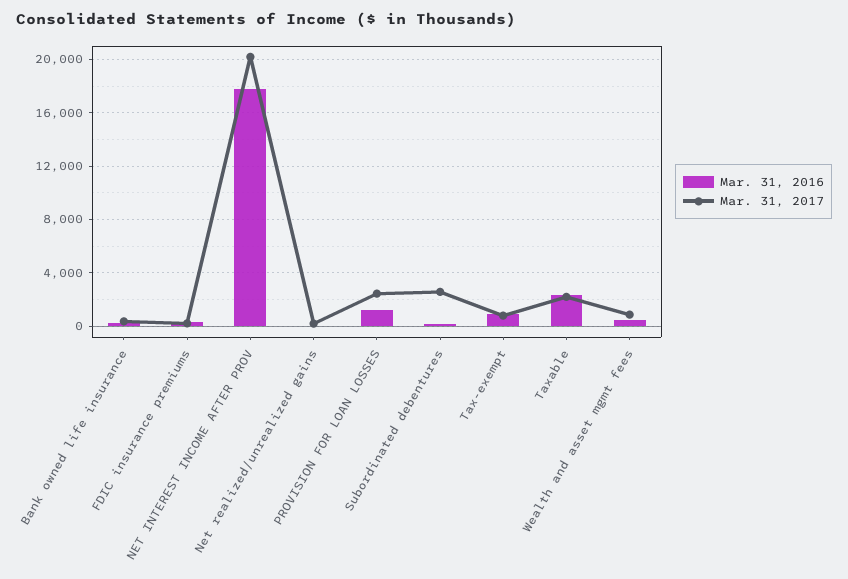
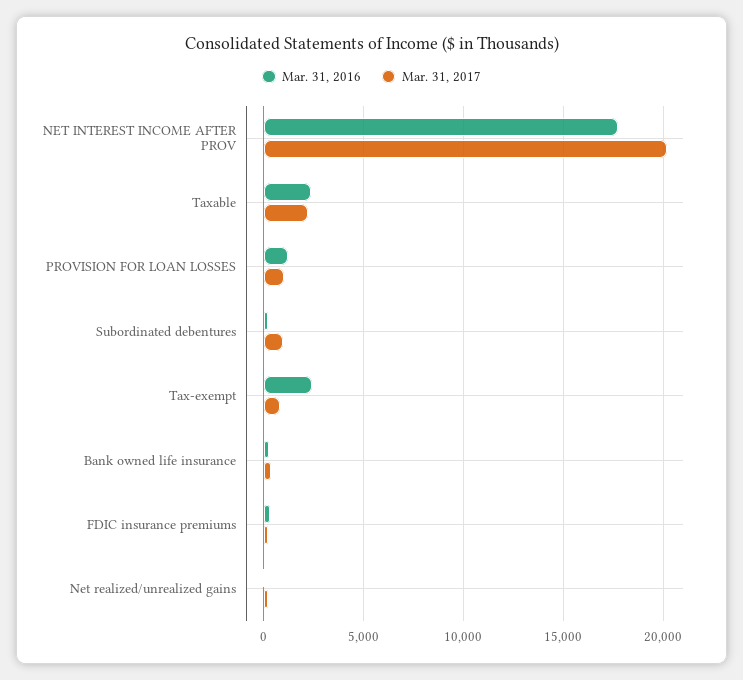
  {
    "Mar. 31, 2016": {
      "Bank owned life insurance": 500,
      "FDIC insurance premiums": 500,
      "NET INTEREST INCOME AFTER PROV": 17500,
      "Net realized/unrealized gains": 0,
      "PROVISION FOR LOAN LOSSES": 1000,
      "Subordinated debentures": 0,
-     "Tax-exempt": 1000,
+     "Tax-exempt": 2500,
-     "Taxable": 2500,
+     "Taxable": 2500
-     "Wealth and asset mgmt fees": 500
    },
    "Mar. 31, 2017": {
      "Bank owned life insurance": 500,
      "FDIC insurance premiums": 0,
      "NET INTEREST INCOME AFTER PROV": 20000,
      "Net realized/unrealized gains": 0,
-     "PROVISION FOR LOAN LOSSES": 2500,
+     "PROVISION FOR LOAN LOSSES": 1000,
-     "Subordinated debentures": 2500,
+     "Subordinated debentures": 1000,
      "Tax-exempt": 1000,
-     "Taxable": 2000,
+     "Taxable": 2000
-     "Wealth and asset mgmt fees": 1000
    }
  }

